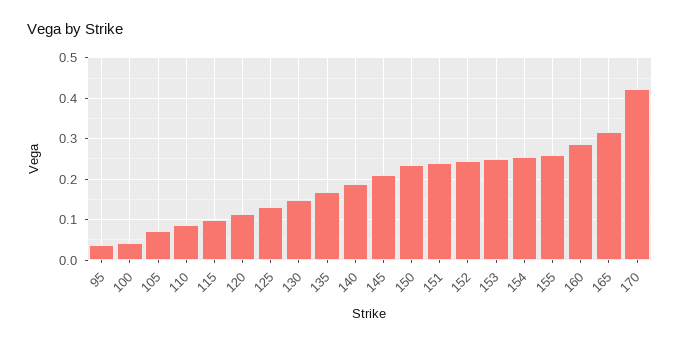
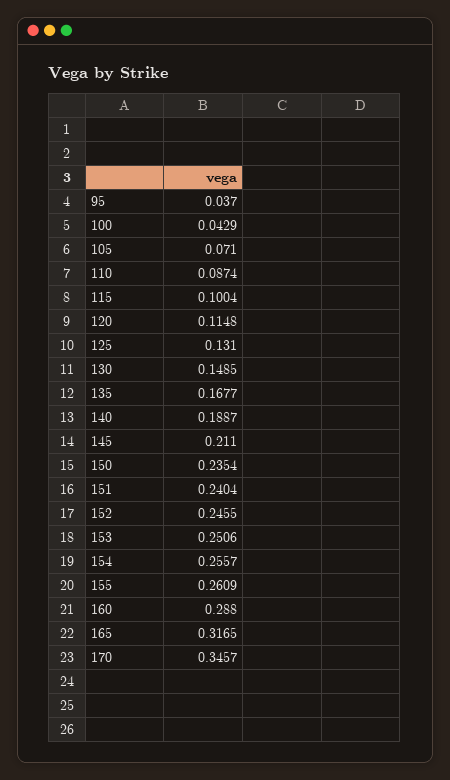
  {
    "95": 0.037,
    "100": 0.0429,
    "105": 0.071,
    "110": 0.0874,
    "115": 0.1004,
    "120": 0.1148,
    "125": 0.131,
    "130": 0.1485,
    "135": 0.1677,
    "140": 0.1887,
    "145": 0.211,
    "150": 0.2354,
    "151": 0.2404,
    "152": 0.2455,
    "153": 0.2506,
    "154": 0.2557,
    "155": 0.2609,
    "160": 0.288,
    "165": 0.3165,
-   "170": 0.42
+   "170": 0.3457
  }

